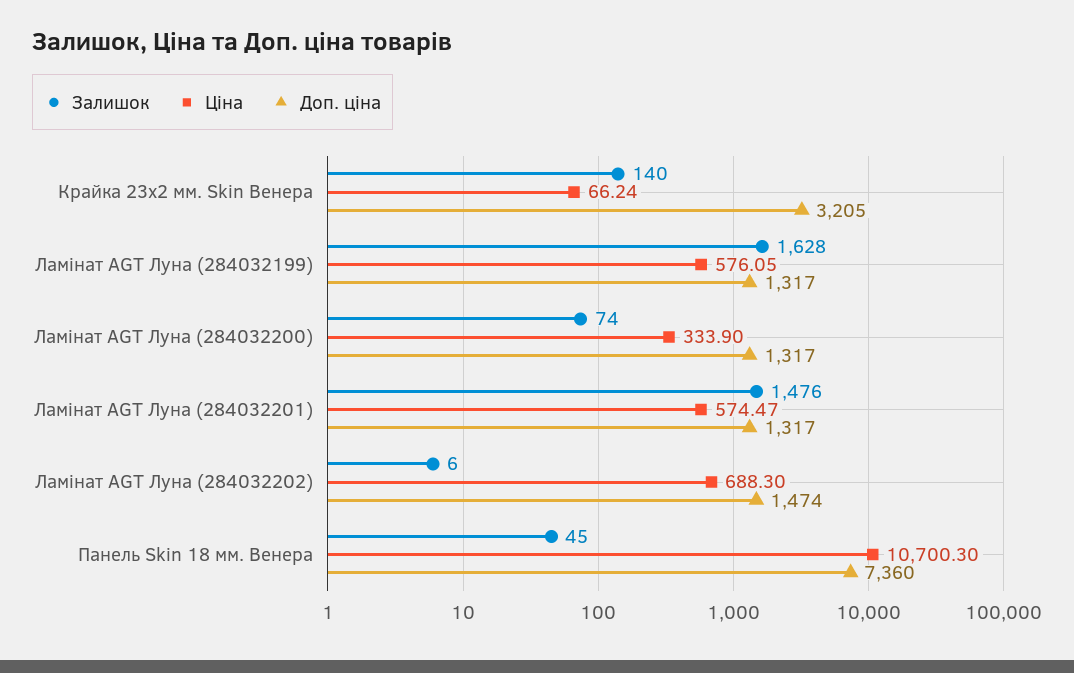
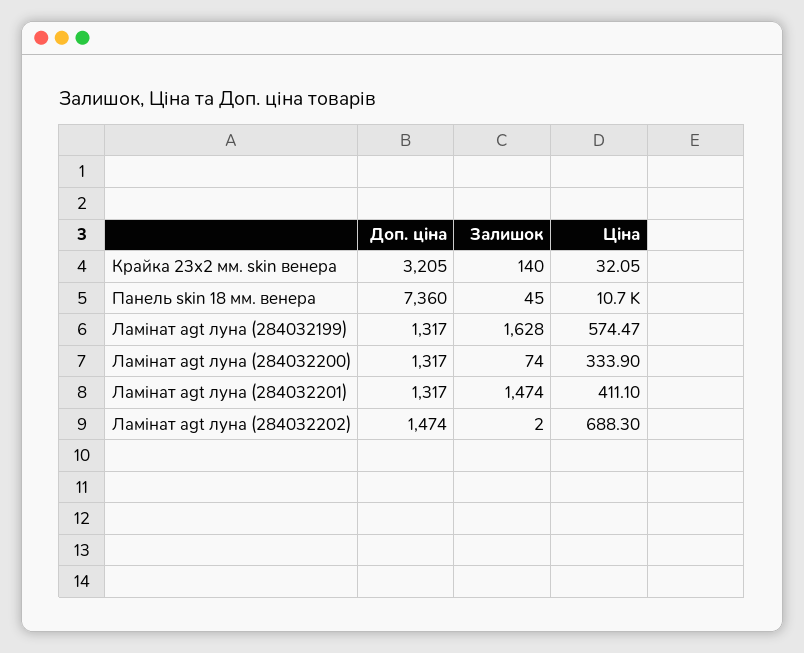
  {
    "Залишок": {
      "Крайка 23x2 мм. Skin Венера": 140,
      "Ламінат AGT Луна (284032199)": 1628,
      "Ламінат AGT Луна (284032200)": 74,
-     "Ламінат AGT Луна (284032201)": 1476,
+     "Ламінат AGT Луна (284032201)": 1474,
-     "Ламінат AGT Луна (284032202)": 6,
+     "Ламінат AGT Луна (284032202)": 2,
      "Панель Skin 18 мм. Венера": 45
    },
    "Ціна": {
-     "Крайка 23x2 мм. Skin Венера": 66.24,
+     "Крайка 23x2 мм. Skin Венера": 32.05,
-     "Ламінат AGT Луна (284032199)": 576.05,
+     "Ламінат AGT Луна (284032199)": 574.47,
      "Ламінат AGT Луна (284032200)": 333.9,
-     "Ламінат AGT Луна (284032201)": 574.47,
+     "Ламінат AGT Луна (284032201)": 411.1,
      "Ламінат AGT Луна (284032202)": 688.3,
      "Панель Skin 18 мм. Венера": 10700.3
    },
    "Доп. ціна": {
      "Крайка 23x2 мм. Skin Венера": 3205,
      "Ламінат AGT Луна (284032199)": 1317,
      "Ламінат AGT Луна (284032200)": 1317,
      "Ламінат AGT Луна (284032201)": 1317,
      "Ламінат AGT Луна (284032202)": 1474,
      "Панель Skin 18 мм. Венера": 7360
    }
  }

